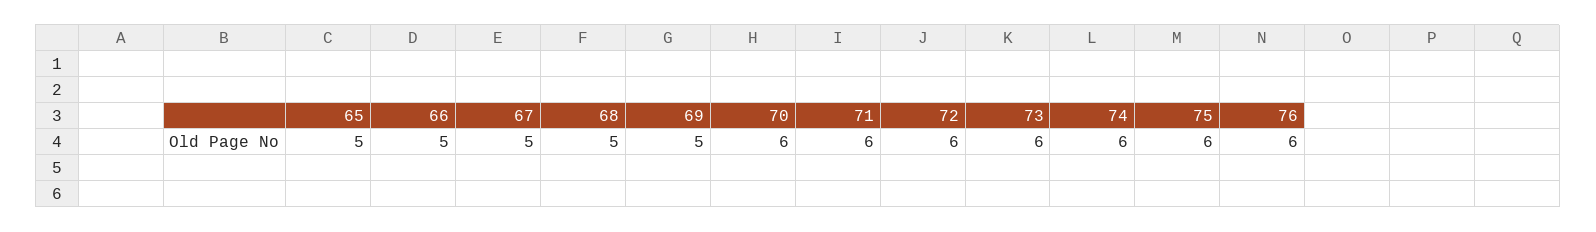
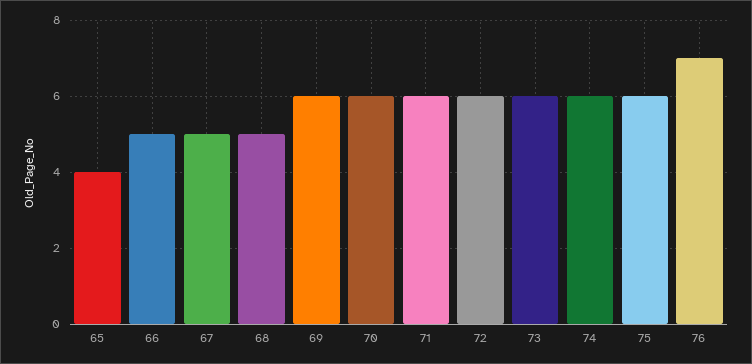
  {
-   "65": 5,
+   "65": 4,
    "66": 5,
    "67": 5,
    "68": 5,
-   "69": 5,
+   "69": 6,
    "70": 6,
    "71": 6,
    "72": 6,
    "73": 6,
    "74": 6,
    "75": 6,
-   "76": 6
+   "76": 7
  }

